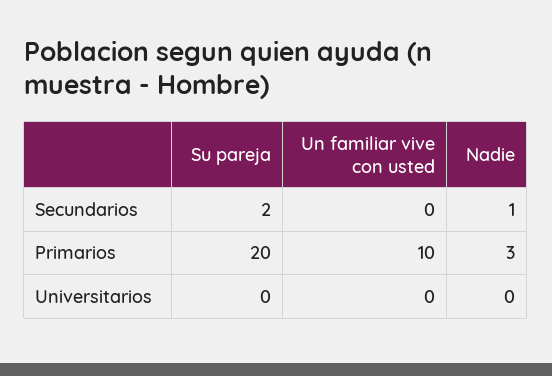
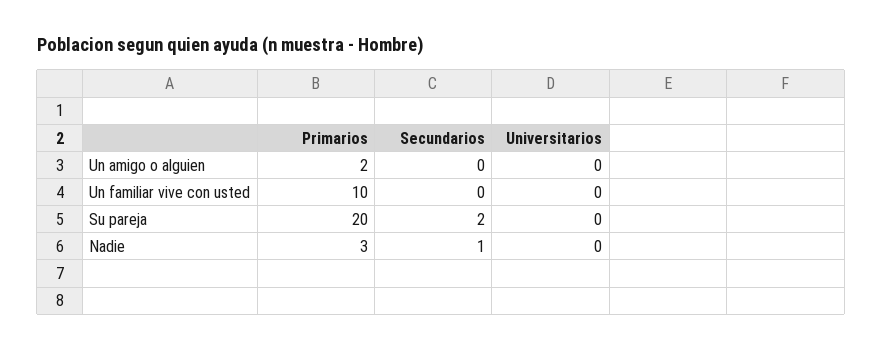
  {
    "Su pareja": {
      "Secundarios": 2,
      "Primarios": 20,
      "Universitarios": 0
    },
    "Un familiar vive con usted": {
      "Secundarios": 0,
      "Primarios": 10,
      "Universitarios": 0
    },
    "Nadie": {
      "Secundarios": 1,
      "Primarios": 3,
      "Universitarios": 0
-   }
+   },
+   "Un amigo o alguien": {
+     "Primarios": 2,
+     "Secundarios": 0,
+     "Universitarios": 0
+   }
  }

